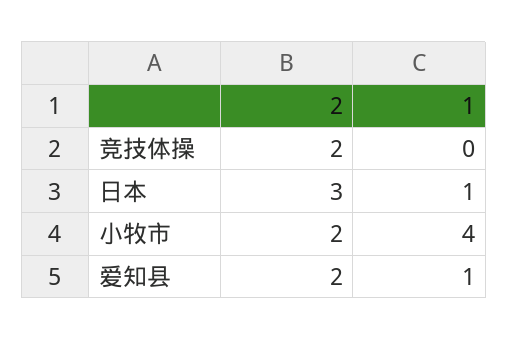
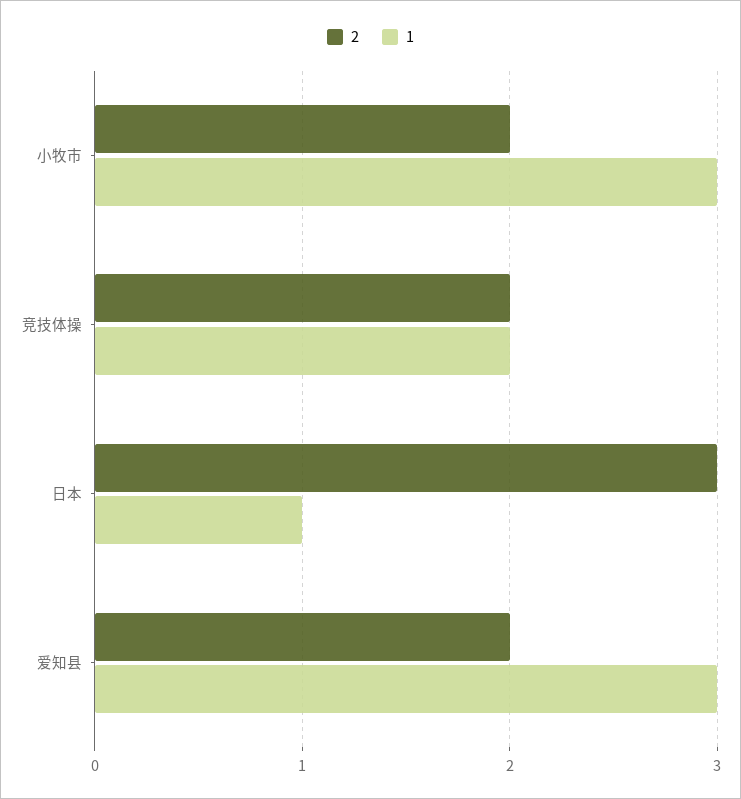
  {
    "2": {
      "竞技体操": 2,
      "日本": 3,
      "小牧市": 2,
      "爱知县": 2
    },
    "1": {
-     "竞技体操": 0,
+     "竞技体操": 2,
      "日本": 1,
-     "小牧市": 4,
+     "小牧市": 3,
-     "爱知县": 1
+     "爱知县": 3
    }
  }

